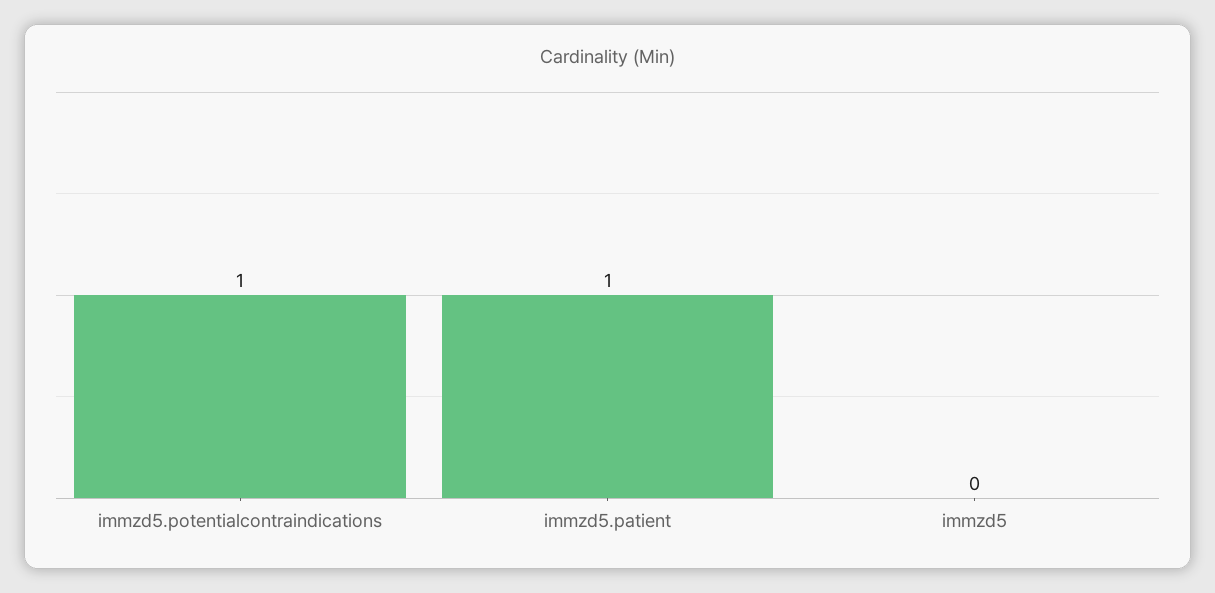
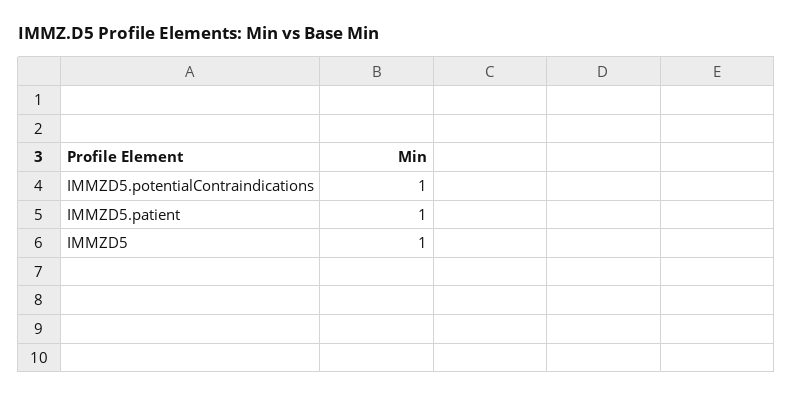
  {
    "immzd5.potentialcontraindications": 1,
    "immzd5.patient": 1,
-   "immzd5": 0
+   "immzd5": 1
  }

